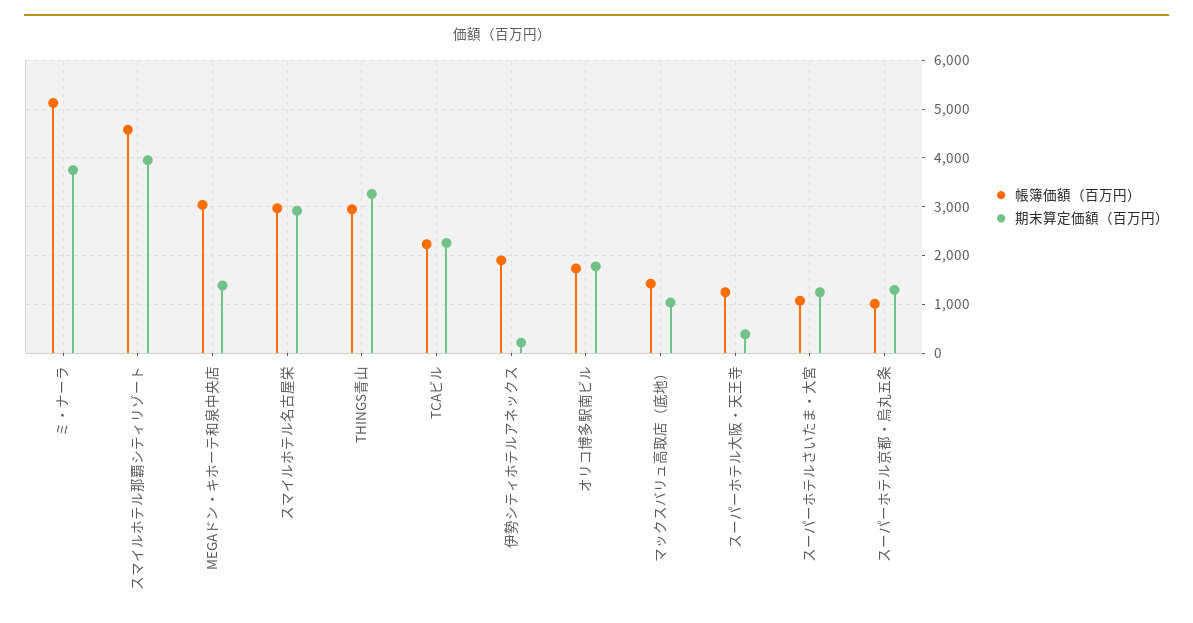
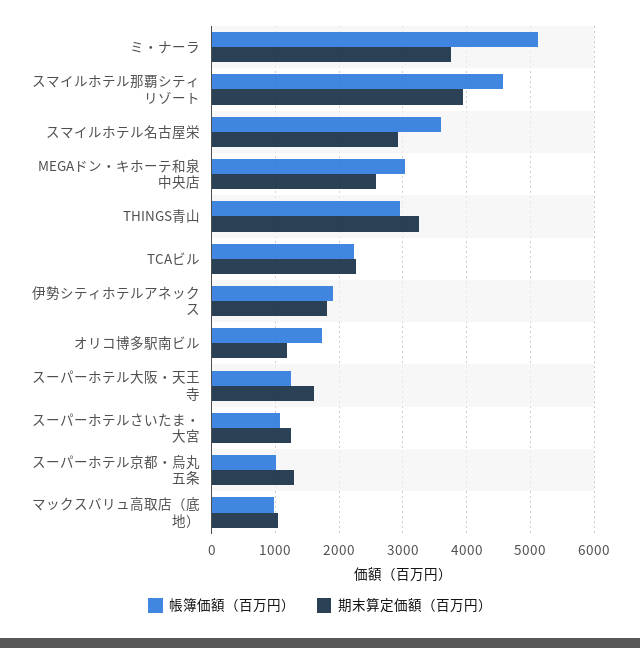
  {
    "帳簿価額（百万円）": {
      "ミ・ナーラ": 5100,
      "スマイルホテル那覇シティリゾート": 4600,
      "MEGAドン・キホーテ和泉中央店": 3000,
-     "スマイルホテル名古屋栄": 3000,
+     "スマイルホテル名古屋栄": 3600,
      "THINGS青山": 3000,
      "TCAビル": 2200,
      "伊勢シティホテルアネックス": 1900,
      "オリコ博多駅南ビル": 1700,
-     "マックスバリュ高取店（底地）": 1400,
+     "マックスバリュ高取店（底地）": 1000,
      "スーパーホテル大阪・天王寺": 1200,
      "スーパーホテルさいたま・大宮": 1100,
      "スーパーホテル京都・烏丸五条": 1000
    },
    "期末算定価額（百万円）": {
      "ミ・ナーラ": 3800,
      "スマイルホテル那覇シティリゾート": 4000,
-     "MEGAドン・キホーテ和泉中央店": 1400,
+     "MEGAドン・キホーテ和泉中央店": 2600,
      "スマイルホテル名古屋栄": 2900,
      "THINGS青山": 3300,
      "TCAビル": 2300,
-     "伊勢シティホテルアネックス": 200,
+     "伊勢シティホテルアネックス": 1800,
-     "オリコ博多駅南ビル": 1800,
+     "オリコ博多駅南ビル": 1200,
      "マックスバリュ高取店（底地）": 1000,
-     "スーパーホテル大阪・天王寺": 400,
+     "スーパーホテル大阪・天王寺": 1600,
      "スーパーホテルさいたま・大宮": 1300,
      "スーパーホテル京都・烏丸五条": 1300
    }
  }

